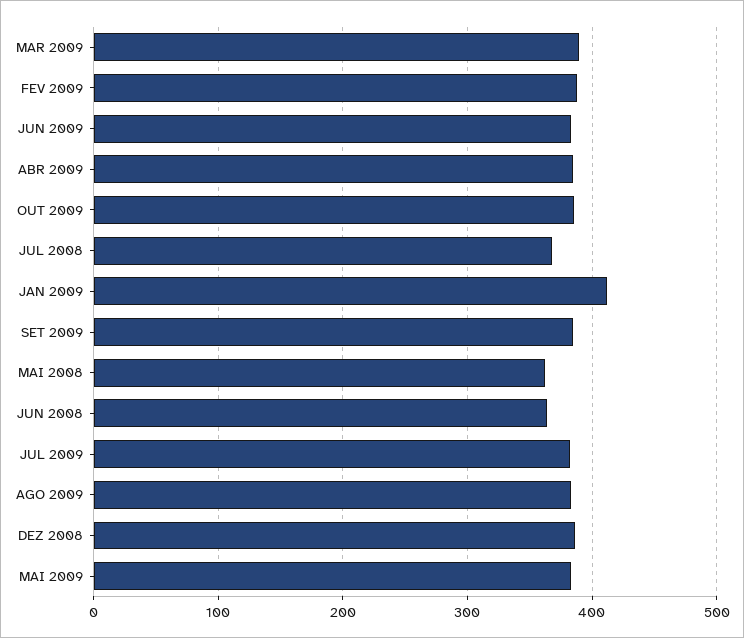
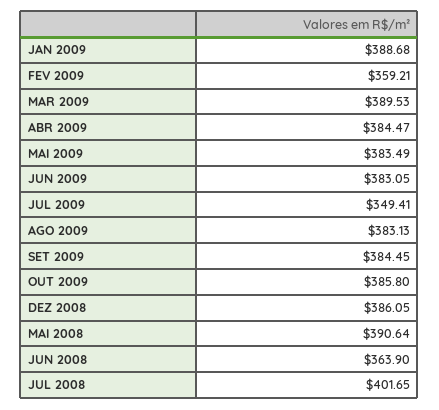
  {
    "MAR 2009": 389.53,
-   "FEV 2009": 390,
+   "FEV 2009": 359.21,
    "JUN 2009": 383.05,
    "ABR 2009": 384.47,
    "OUT 2009": 385.8,
-   "JUL 2008": 370,
+   "JUL 2008": 401.65,
-   "JAN 2009": 410,
+   "JAN 2009": 388.68,
    "SET 2009": 384.45,
-   "MAI 2008": 360,
+   "MAI 2008": 390.64,
    "JUN 2008": 363.9,
-   "JUL 2009": 380,
+   "JUL 2009": 349.41,
    "AGO 2009": 383.13,
    "DEZ 2008": 386.05,
    "MAI 2009": 383.49
  }

